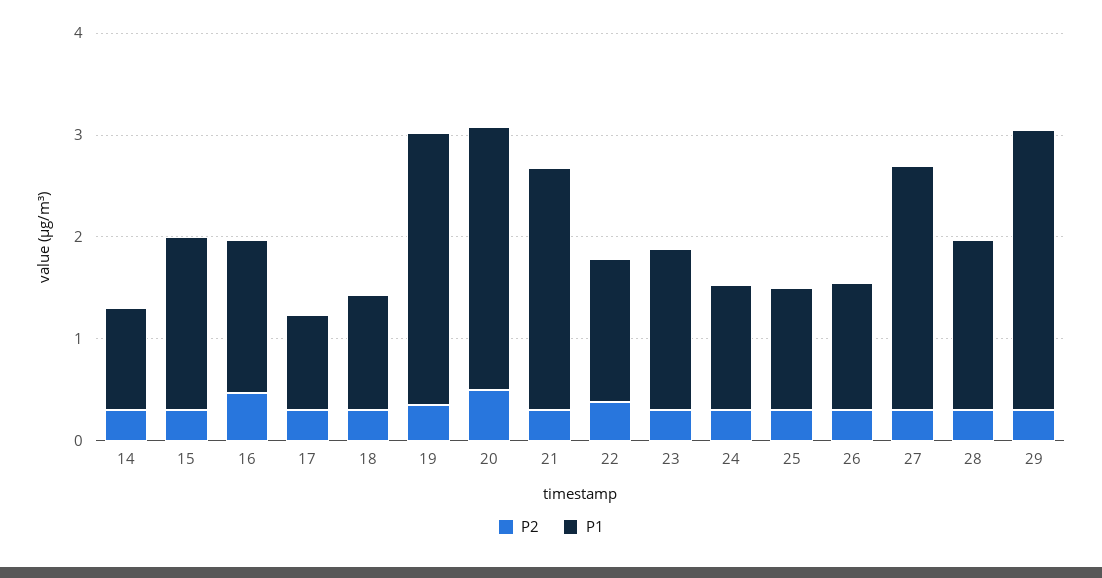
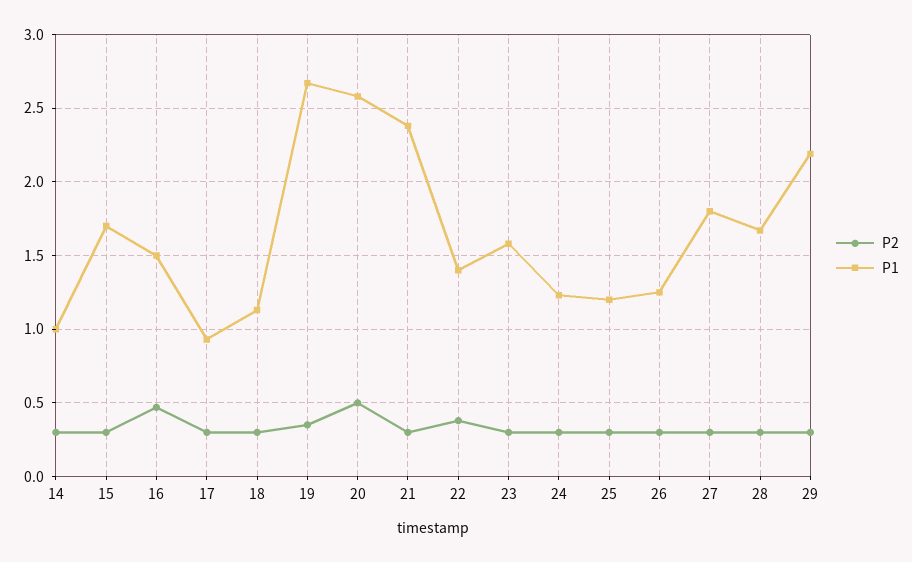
  {
    "P2": {
      "14": 0.3,
      "15": 0.3,
      "16": 0.45,
      "17": 0.3,
      "18": 0.3,
      "19": 0.35,
      "20": 0.5,
      "21": 0.3,
      "22": 0.4,
      "23": 0.3,
      "24": 0.3,
      "25": 0.3,
      "26": 0.3,
      "27": 0.3,
      "28": 0.3,
      "29": 0.3
    },
    "P1": {
      "14": 1,
      "15": 1.7,
      "16": 1.5,
      "17": 0.95,
      "18": 1.15,
      "19": 2.65,
      "20": 2.6,
      "21": 2.4,
      "22": 1.4,
      "23": 1.6,
      "24": 1.25,
      "25": 1.2,
      "26": 1.25,
-     "27": 2.4,
+     "27": 1.8,
      "28": 1.65,
-     "29": 2.8
+     "29": 2.2
    }
  }

